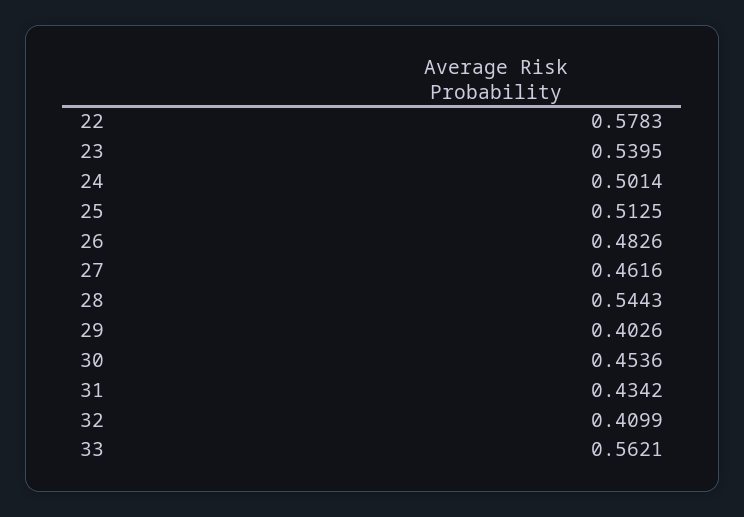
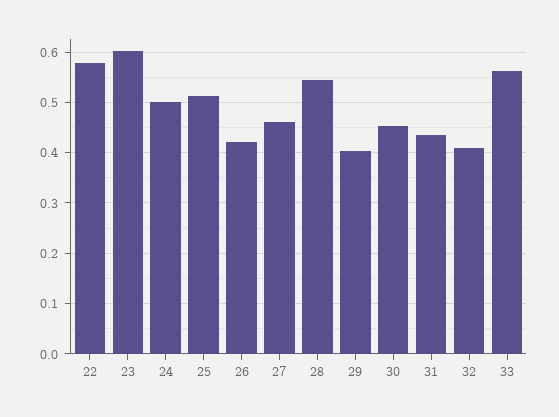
  {
    "22": 0.5783,
-   "23": 0.5395,
+   "23": 0.6,
    "24": 0.5014,
    "25": 0.5125,
-   "26": 0.4826,
+   "26": 0.42,
    "27": 0.4616,
    "28": 0.5443,
    "29": 0.4026,
    "30": 0.4536,
    "31": 0.4342,
    "32": 0.4099,
    "33": 0.5621
  }

